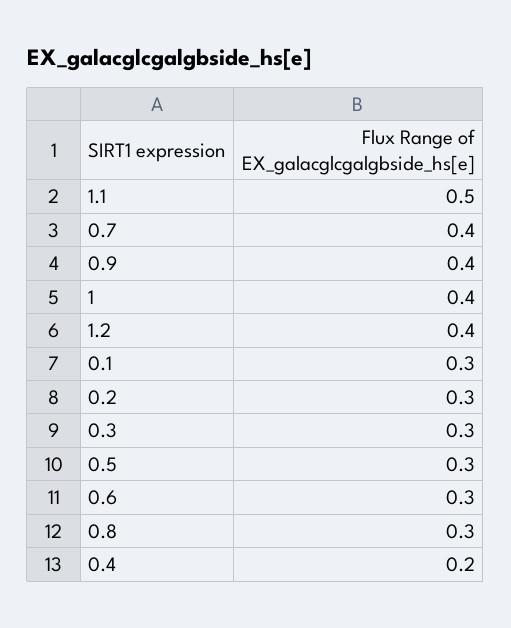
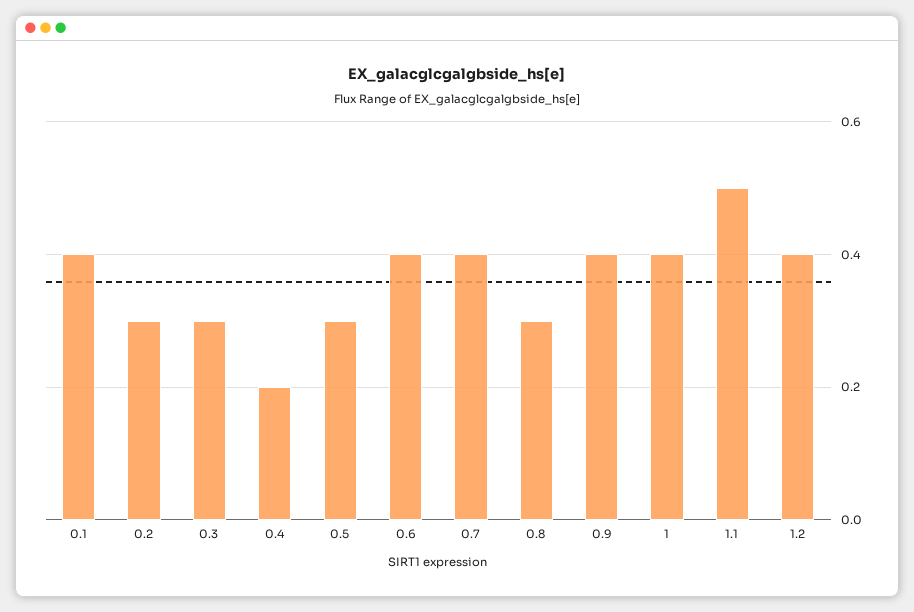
  {
    "1.1": 0.5,
    "0.7": 0.4,
    "0.9": 0.4,
    "1": 0.4,
    "1.2": 0.4,
-   "0.1": 0.3,
+   "0.1": 0.4,
    "0.2": 0.3,
    "0.3": 0.3,
    "0.5": 0.3,
-   "0.6": 0.3,
+   "0.6": 0.4,
    "0.8": 0.3,
    "0.4": 0.2
  }

